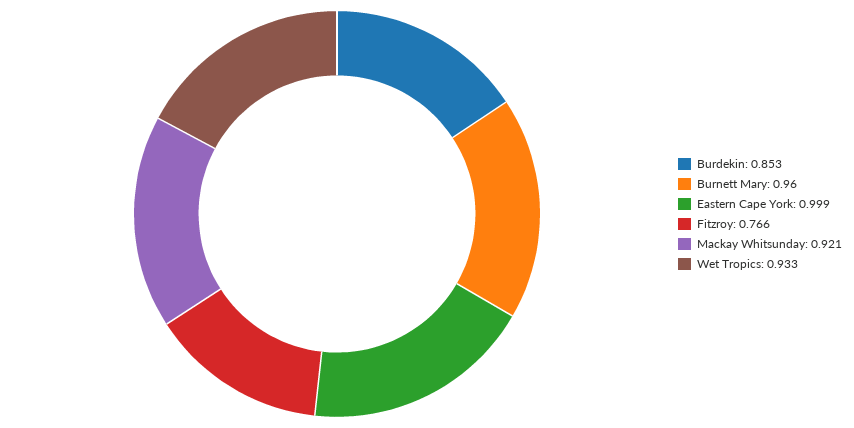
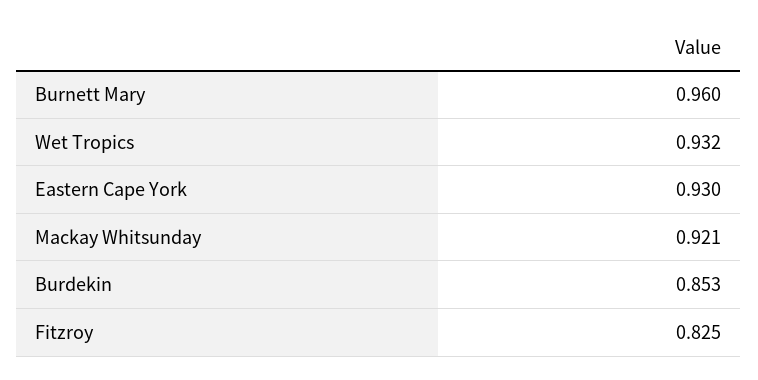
  {
    "Burdekin": 0.853,
    "Burnett Mary": 0.96,
-   "Eastern Cape York": 0.999,
+   "Eastern Cape York": 0.93,
-   "Fitzroy": 0.766,
+   "Fitzroy": 0.825,
    "Mackay Whitsunday": 0.921,
-   "Wet Tropics": 0.933
+   "Wet Tropics": 0.932
  }

